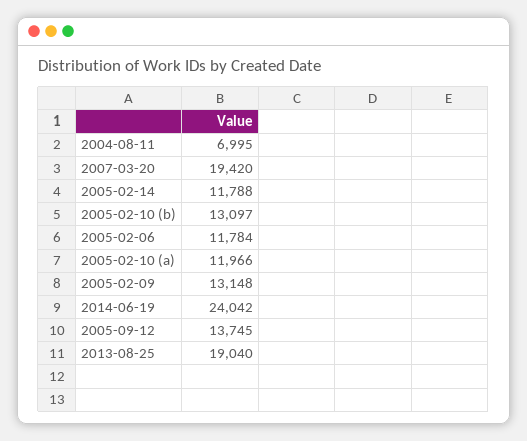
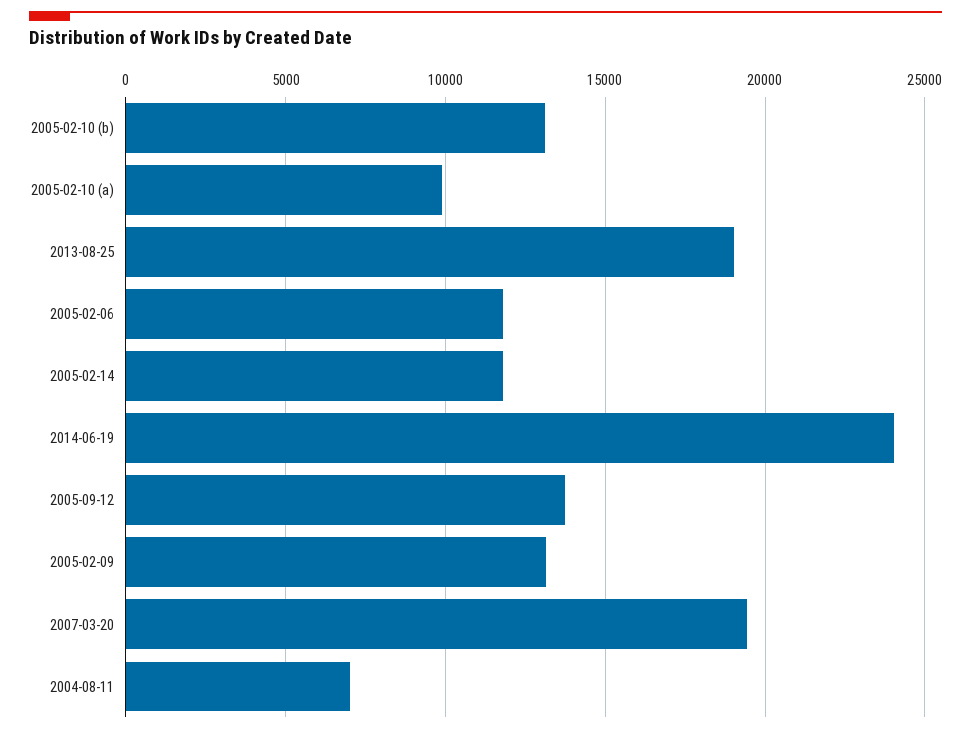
  {
    "2004-08-11": 6995,
    "2007-03-20": 19420,
    "2005-02-14": 11788,
    "2005-02-10 (b)": 13097,
    "2005-02-06": 11784,
-   "2005-02-10 (a)": 11966,
+   "2005-02-10 (a)": 10000,
    "2005-02-09": 13148,
    "2014-06-19": 24042,
    "2005-09-12": 13745,
    "2013-08-25": 19040
  }

